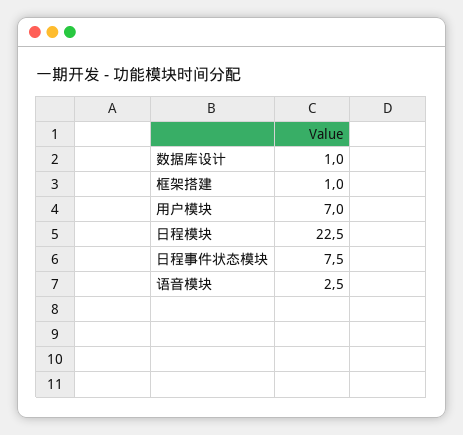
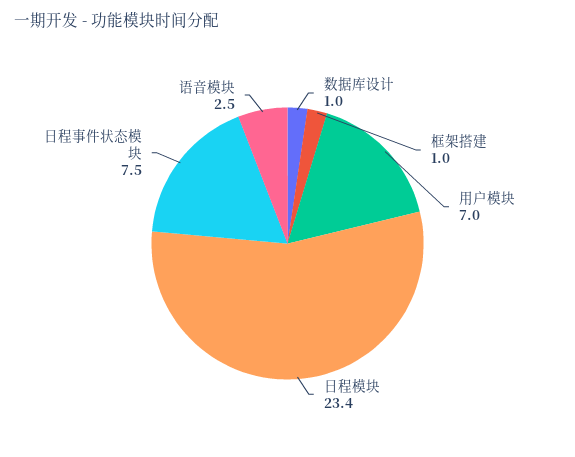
  {
    "数据库设计": 1,
    "框架搭建": 1,
    "用户模块": 7,
-   "日程模块": 22.5,
+   "日程模块": 23.4,
    "日程事件状态模块": 7.5,
    "语音模块": 2.5
  }

